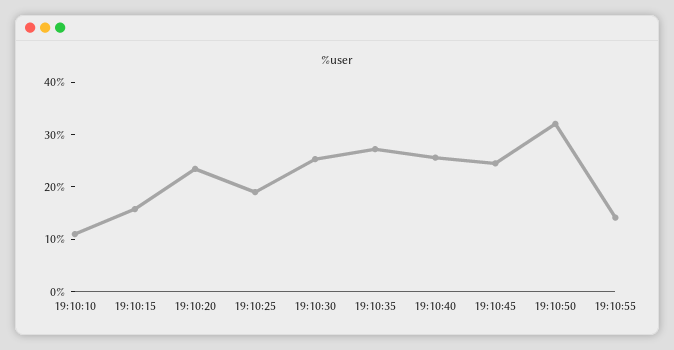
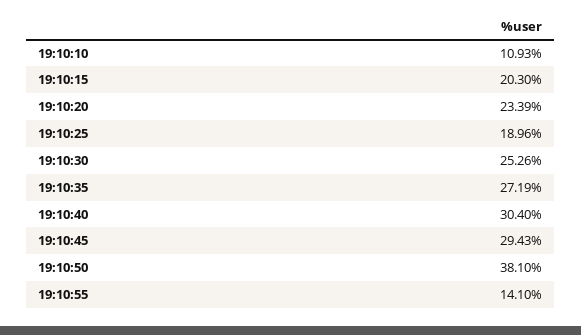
  {
    "19:10:10": 10.93,
-   "19:10:15": 16,
+   "19:10:15": 20.3,
    "19:10:20": 23.39,
    "19:10:25": 18.96,
    "19:10:30": 25.26,
    "19:10:35": 27.19,
-   "19:10:40": 26,
+   "19:10:40": 30.4,
-   "19:10:45": 24,
+   "19:10:45": 29.43,
-   "19:10:50": 32,
+   "19:10:50": 38.1,
    "19:10:55": 14.1
  }

